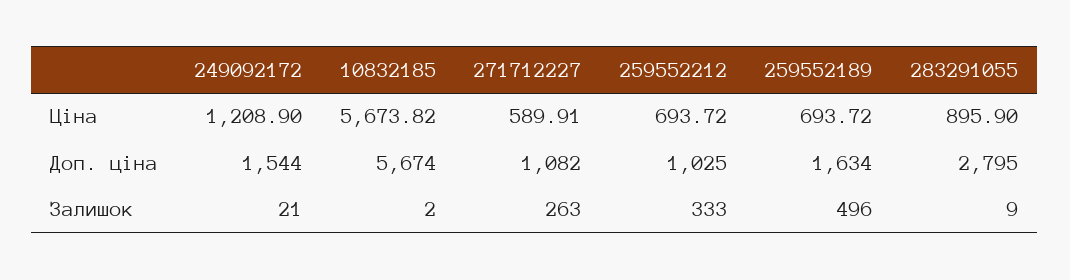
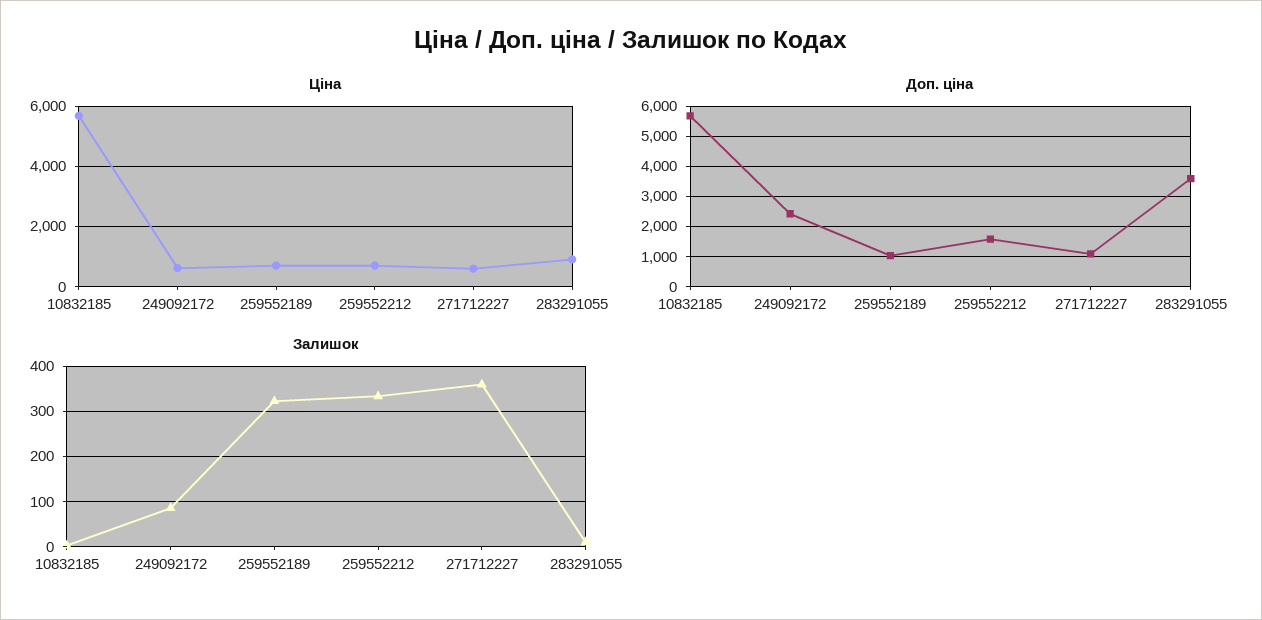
  {
    "Ціна": {
-     "249092172": 1208.9,
+     "249092172": 600,
      "10832185": 5673.82,
      "271712227": 589.91,
      "259552212": 693.72,
      "259552189": 693.72,
      "283291055": 895.9
    },
    "Доп. ціна": {
-     "249092172": 1544,
+     "249092172": 2400,
      "10832185": 5674,
      "271712227": 1082,
-     "259552212": 1025,
+     "259552212": 1600,
-     "259552189": 1634,
+     "259552189": 1000,
-     "283291055": 2795
+     "283291055": 3600
    },
    "Залишок": {
-     "249092172": 21,
+     "249092172": 80,
      "10832185": 2,
-     "271712227": 263,
+     "271712227": 360,
      "259552212": 333,
-     "259552189": 496,
+     "259552189": 320,
      "283291055": 9
    }
  }

